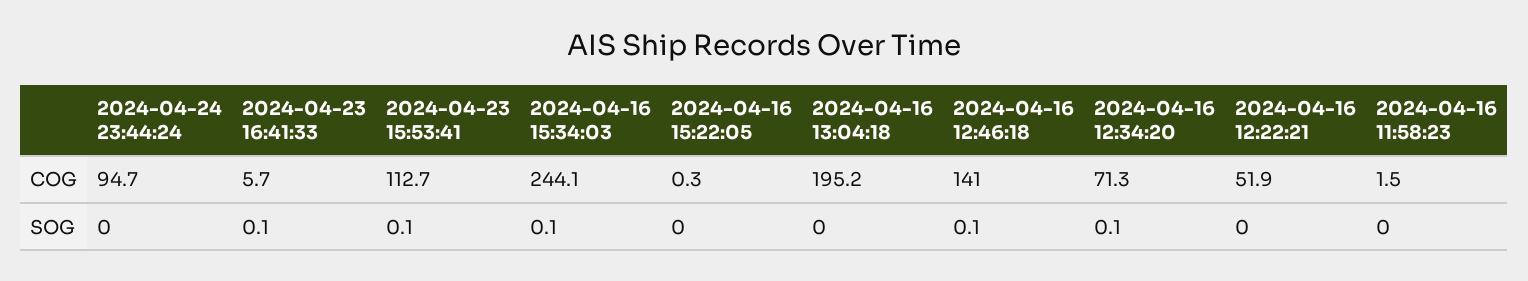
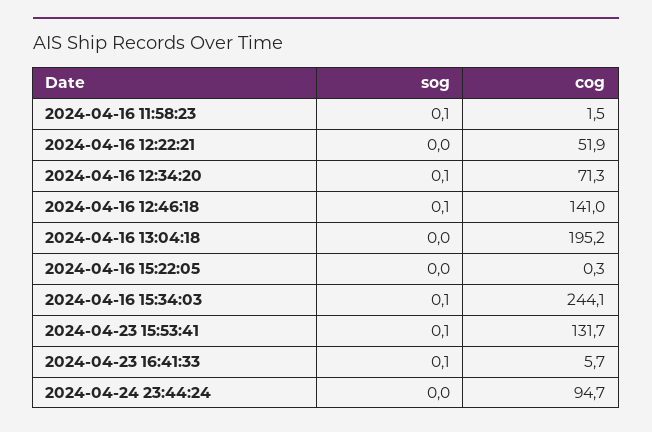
  {
    "2024-04-24 23:44:24": {
      "COG": 94.7,
      "SOG": 0
    },
    "2024-04-23 16:41:33": {
      "COG": 5.7,
      "SOG": 0.1
    },
    "2024-04-23 15:53:41": {
-     "COG": 112.7,
+     "COG": 131.7,
      "SOG": 0.1
    },
    "2024-04-16 15:34:03": {
      "COG": 244.1,
      "SOG": 0.1
    },
    "2024-04-16 15:22:05": {
      "COG": 0.3,
      "SOG": 0
    },
    "2024-04-16 13:04:18": {
      "COG": 195.2,
      "SOG": 0
    },
    "2024-04-16 12:46:18": {
      "COG": 141,
      "SOG": 0.1
    },
    "2024-04-16 12:34:20": {
      "COG": 71.3,
      "SOG": 0.1
    },
    "2024-04-16 12:22:21": {
      "COG": 51.9,
      "SOG": 0
    },
    "2024-04-16 11:58:23": {
      "COG": 1.5,
-     "SOG": 0
+     "SOG": 0.1
    }
  }

